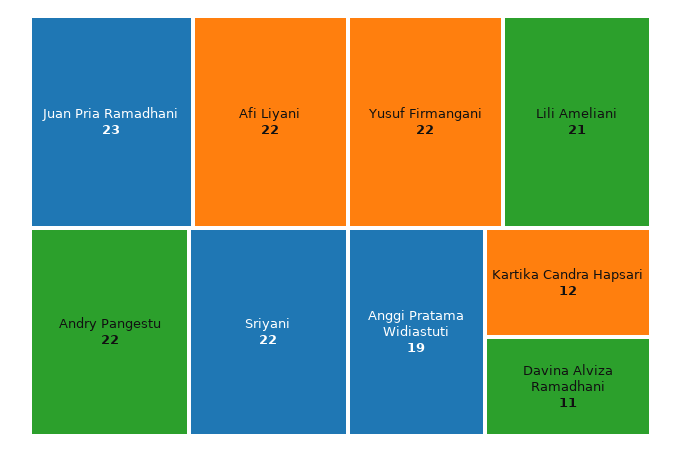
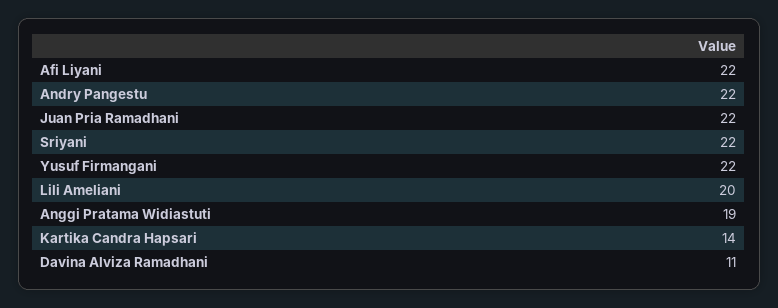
  {
-   "Juan Pria Ramadhani": 23,
+   "Juan Pria Ramadhani": 22,
    "Afi Liyani": 22,
    "Andry Pangestu": 22,
    "Sriyani": 22,
    "Yusuf Firmangani": 22,
-   "Lili Ameliani": 21,
+   "Lili Ameliani": 20,
    "Anggi Pratama Widiastuti": 19,
-   "Kartika Candra Hapsari": 12,
+   "Kartika Candra Hapsari": 14,
    "Davina Alviza Ramadhani": 11
  }

